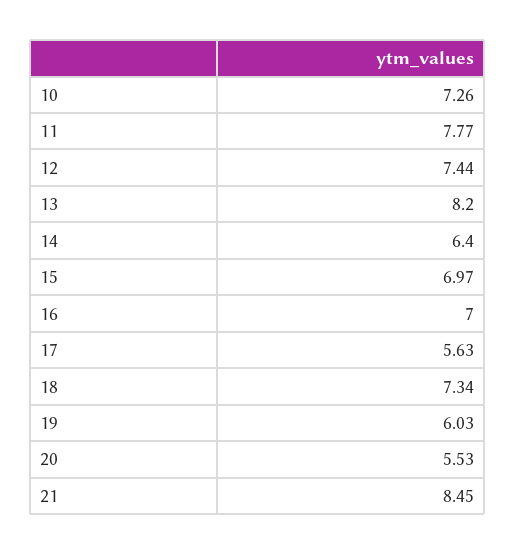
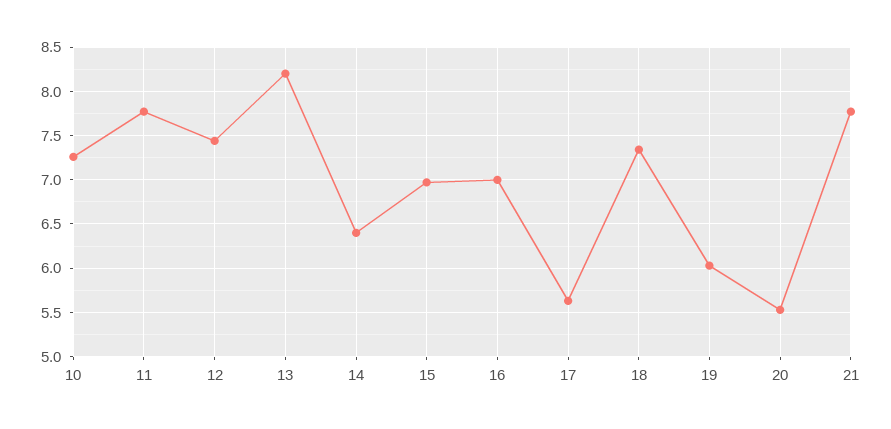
  {
    "10": 7.26,
    "11": 7.77,
    "12": 7.44,
    "13": 8.2,
    "14": 6.4,
    "15": 6.97,
    "16": 7,
    "17": 5.63,
    "18": 7.34,
    "19": 6.03,
    "20": 5.53,
-   "21": 8.45
+   "21": 7.8
  }

